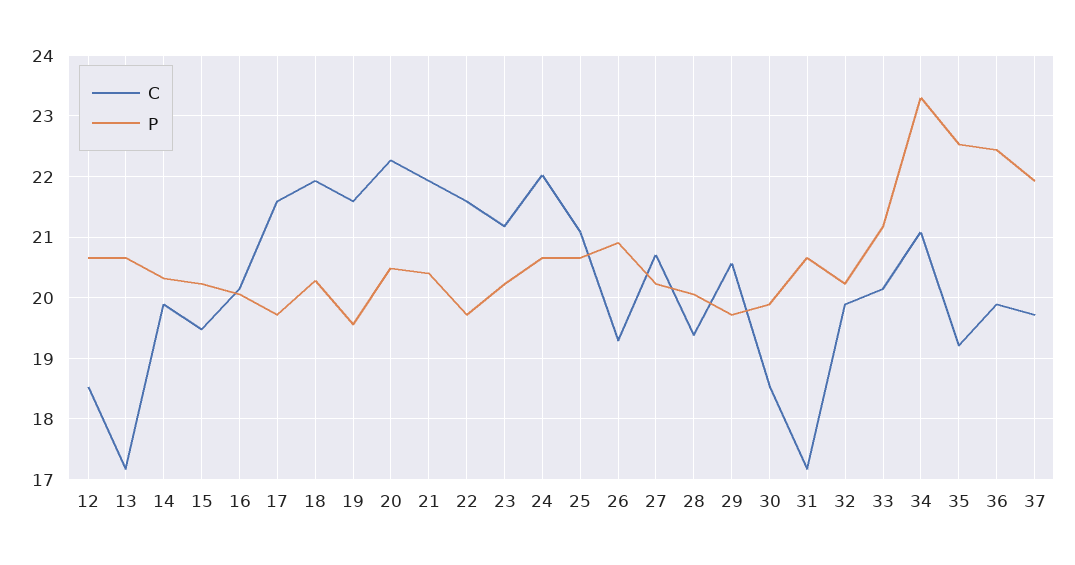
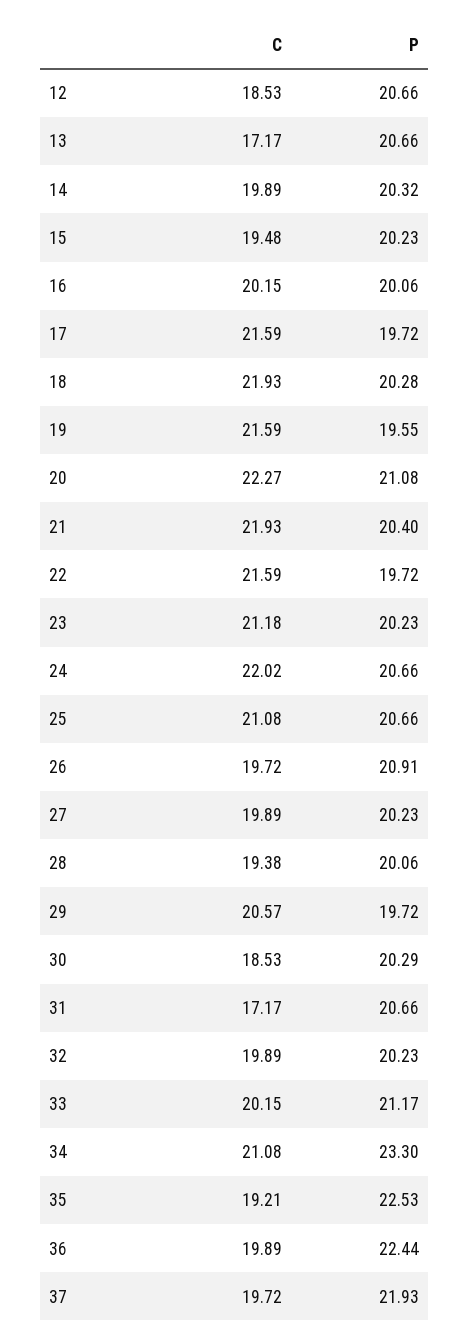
  {
    "C": {
      "12": 18.53,
      "13": 17.17,
      "14": 19.89,
      "15": 19.48,
      "16": 20.15,
      "17": 21.59,
      "18": 21.93,
      "19": 21.59,
      "20": 22.27,
      "21": 21.93,
      "22": 21.59,
      "23": 21.18,
      "24": 22.02,
      "25": 21.08,
-     "26": 19.3,
+     "26": 19.72,
-     "27": 20.7,
+     "27": 19.89,
      "28": 19.38,
      "29": 20.57,
      "30": 18.53,
      "31": 17.17,
      "32": 19.89,
      "33": 20.15,
      "34": 21.08,
      "35": 19.21,
      "36": 19.89,
      "37": 19.72
    },
    "P": {
      "12": 20.66,
      "13": 20.66,
      "14": 20.32,
      "15": 20.23,
      "16": 20.06,
      "17": 19.72,
      "18": 20.28,
      "19": 19.55,
-     "20": 20.5,
+     "20": 21.08,
      "21": 20.4,
      "22": 19.72,
      "23": 20.23,
      "24": 20.66,
      "25": 20.66,
      "26": 20.91,
      "27": 20.23,
      "28": 20.06,
      "29": 19.72,
-     "30": 19.9,
+     "30": 20.29,
      "31": 20.66,
      "32": 20.23,
      "33": 21.17,
      "34": 23.3,
      "35": 22.53,
      "36": 22.44,
      "37": 21.93
    }
  }

